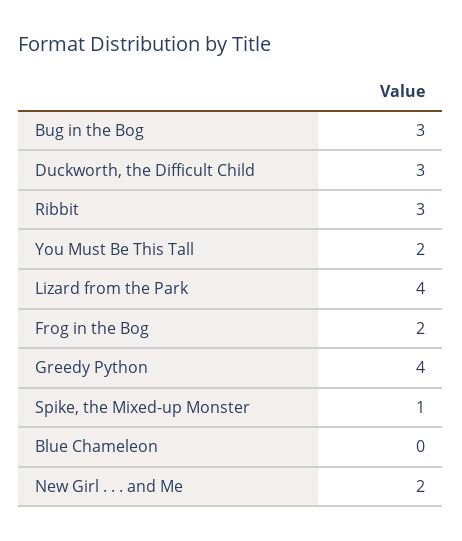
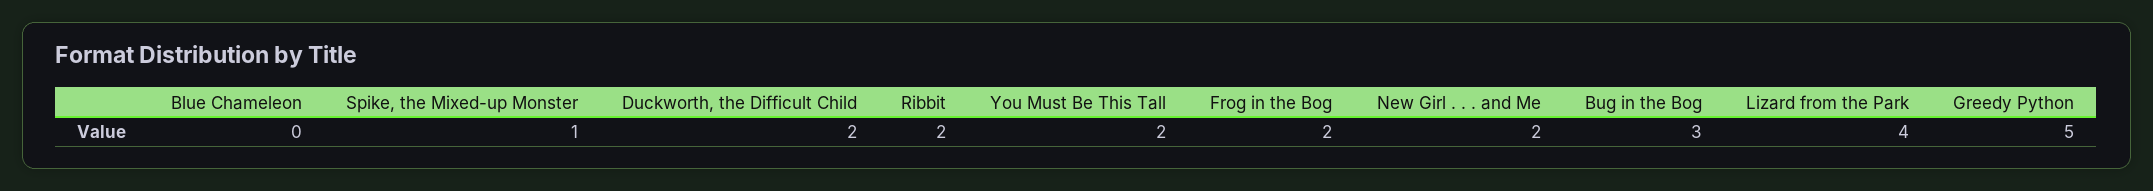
  {
    "Bug in the Bog": 3,
-   "Duckworth, the Difficult Child": 3,
+   "Duckworth, the Difficult Child": 2,
-   "Ribbit": 3,
+   "Ribbit": 2,
    "You Must Be This Tall": 2,
    "Lizard from the Park": 4,
    "Frog in the Bog": 2,
-   "Greedy Python": 4,
+   "Greedy Python": 5,
    "Spike, the Mixed-up Monster": 1,
    "Blue Chameleon": 0,
    "New Girl . . . and Me": 2
  }

